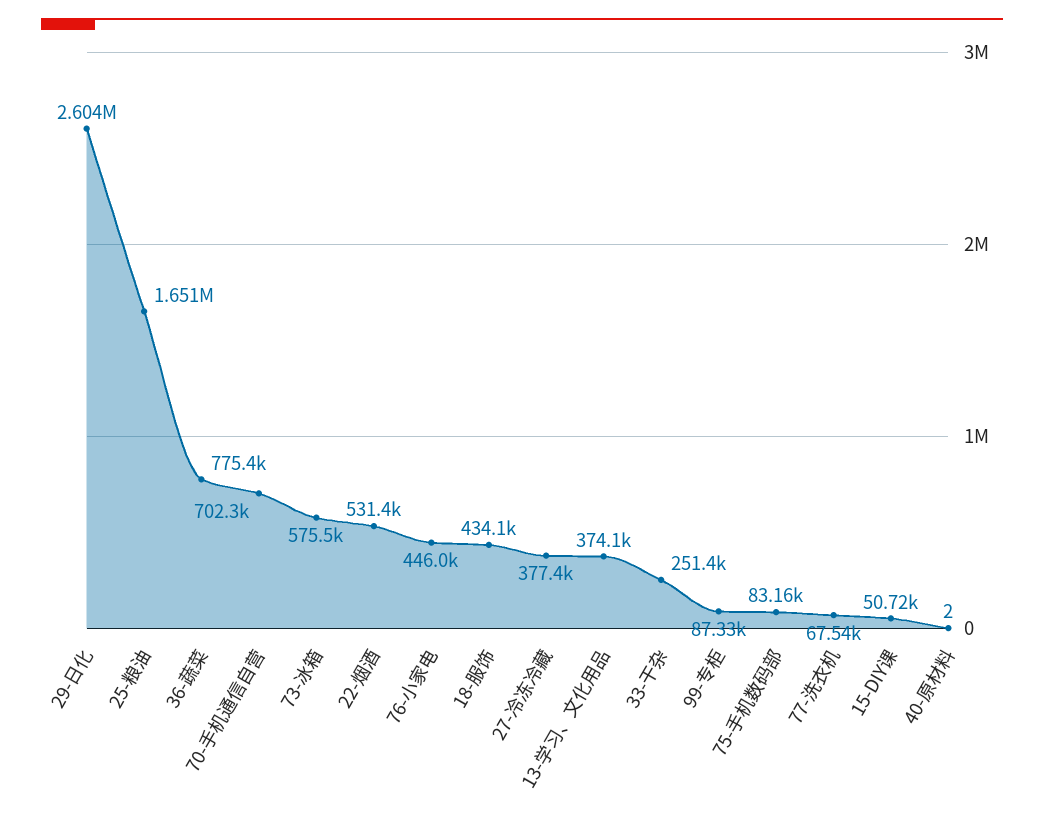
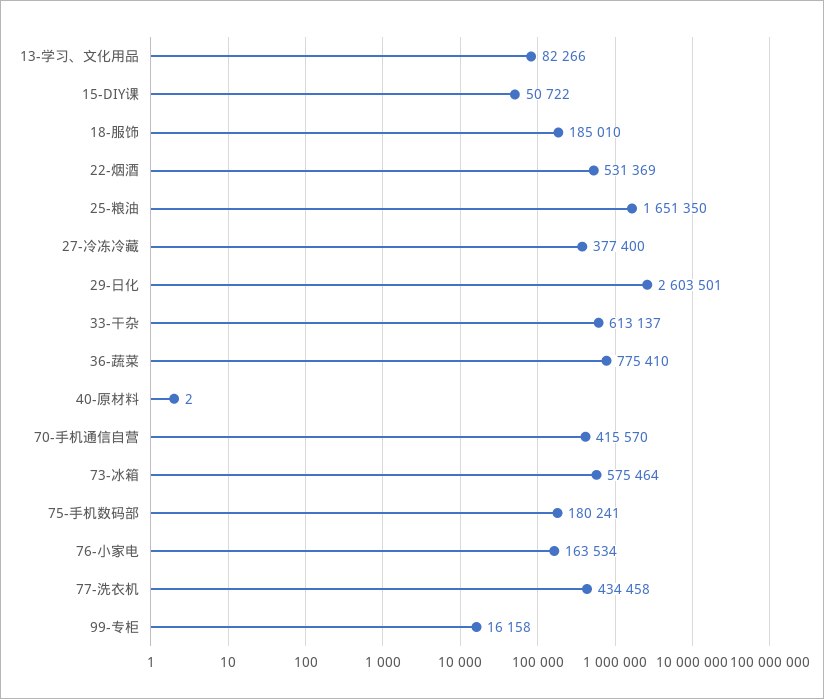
  {
    "29-日化": 2603501,
    "25-粮油": 1651350,
    "36-蔬菜": 775410,
-   "70-手机通信自营": 702300,
+   "70-手机通信自营": 415570,
    "73-冰箱": 575464,
    "22-烟酒": 531369,
-   "76-小家电": 446000,
+   "76-小家电": 163534,
-   "18-服饰": 434100,
+   "18-服饰": 185010,
    "27-冷冻冷藏": 377400,
-   "13-学习、文化用品": 374100,
+   "13-学习、文化用品": 82266,
-   "33-干杂": 251400,
+   "33-干杂": 613137,
-   "99-专柜": 87330,
+   "99-专柜": 16158,
-   "75-手机数码部": 83160,
+   "75-手机数码部": 180241,
-   "77-洗衣机": 67540,
+   "77-洗衣机": 434458,
    "15-DIY课": 50722,
    "40-原材料": 2
  }

